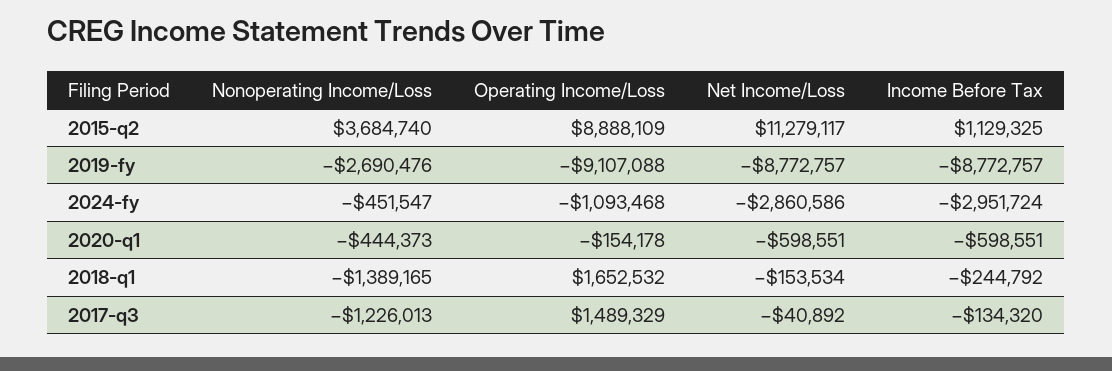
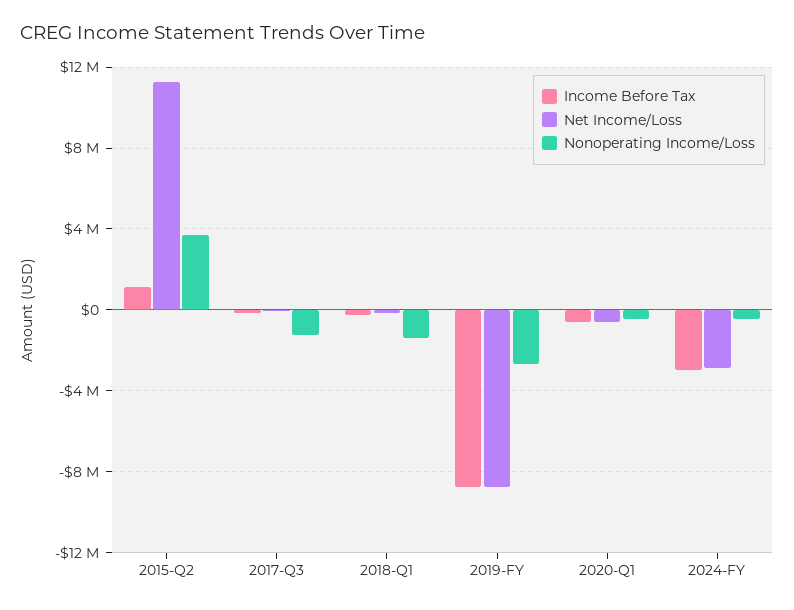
  {
    "Nonoperating Income/Loss": {
      "2015-q2": 3684740,
      "2019-fy": -2690476,
      "2024-fy": -451547,
      "2020-q1": -444373,
      "2018-q1": -1389165,
      "2017-q3": -1226013
    },
-   "Operating Income/Loss": {
-     "2015-q2": 8888109,
-     "2019-fy": -9107088,
-     "2024-fy": -1093468,
-     "2020-q1": -154178,
-     "2018-q1": 1652532,
-     "2017-q3": 1489329
-   },
    "Net Income/Loss": {
      "2015-q2": 11279117,
      "2019-fy": -8772757,
      "2024-fy": -2860586,
      "2020-q1": -598551,
      "2018-q1": -153534,
      "2017-q3": -40892
    },
    "Income Before Tax": {
      "2015-q2": 1129325,
      "2019-fy": -8772757,
      "2024-fy": -2951724,
      "2020-q1": -598551,
      "2018-q1": -244792,
      "2017-q3": -134320
    }
  }

